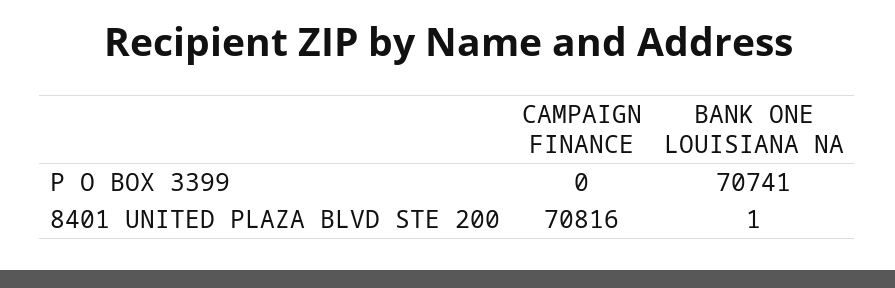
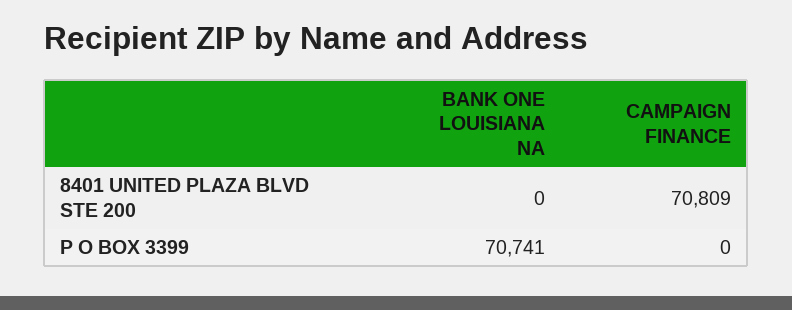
  {
    "CAMPAIGN FINANCE": {
      "P O BOX 3399": 0,
-     "8401 UNITED PLAZA BLVD STE 200": 70816
+     "8401 UNITED PLAZA BLVD STE 200": 70809
    },
    "BANK ONE LOUISIANA NA": {
      "P O BOX 3399": 70741,
-     "8401 UNITED PLAZA BLVD STE 200": 1
+     "8401 UNITED PLAZA BLVD STE 200": 0
    }
  }

